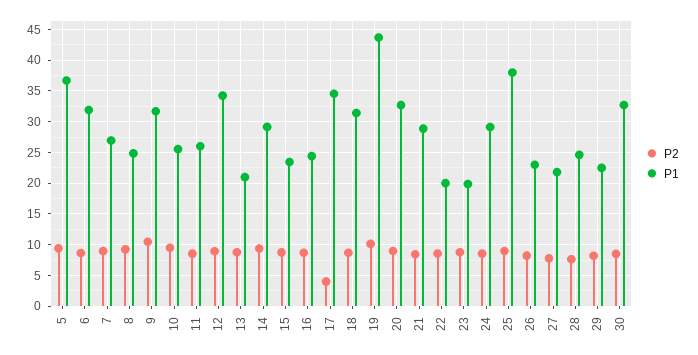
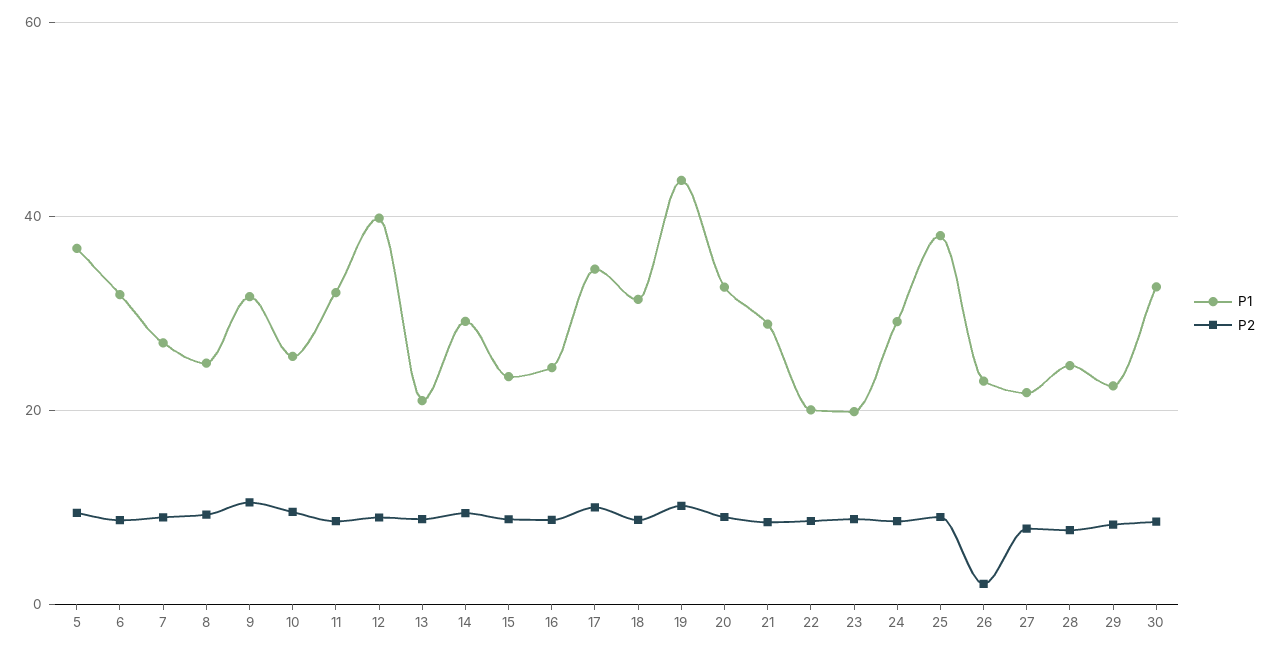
  {
    "P2": {
      "5": 9,
      "6": 9,
      "7": 9,
      "8": 9,
      "9": 10,
      "10": 10,
      "11": 9,
      "12": 9,
      "13": 9,
      "14": 9,
      "15": 9,
      "16": 9,
-     "17": 4,
+     "17": 10,
      "18": 9,
      "19": 10,
      "20": 9,
      "21": 8,
      "22": 9,
      "23": 9,
      "24": 9,
      "25": 9,
-     "26": 8,
+     "26": 2,
      "27": 8,
      "28": 8,
      "29": 8,
      "30": 9
    },
    "P1": {
      "5": 37,
      "6": 32,
      "7": 27,
      "8": 25,
      "9": 32,
      "10": 26,
-     "11": 26,
+     "11": 32,
-     "12": 34,
+     "12": 40,
      "13": 21,
      "14": 29,
      "15": 23,
      "16": 24,
      "17": 35,
      "18": 31,
      "19": 44,
      "20": 33,
      "21": 29,
      "22": 20,
      "23": 20,
      "24": 29,
      "25": 38,
      "26": 23,
      "27": 22,
      "28": 25,
      "29": 23,
      "30": 33
    }
  }

